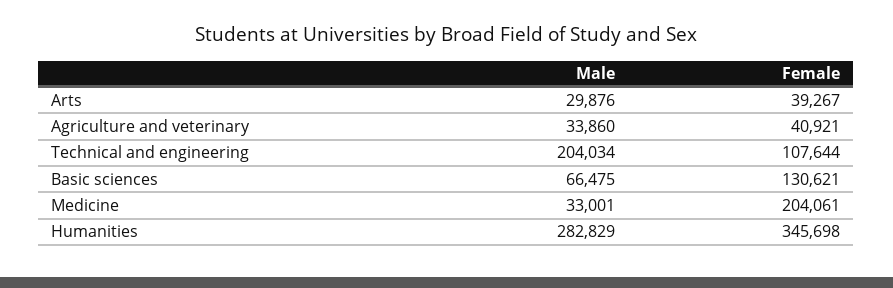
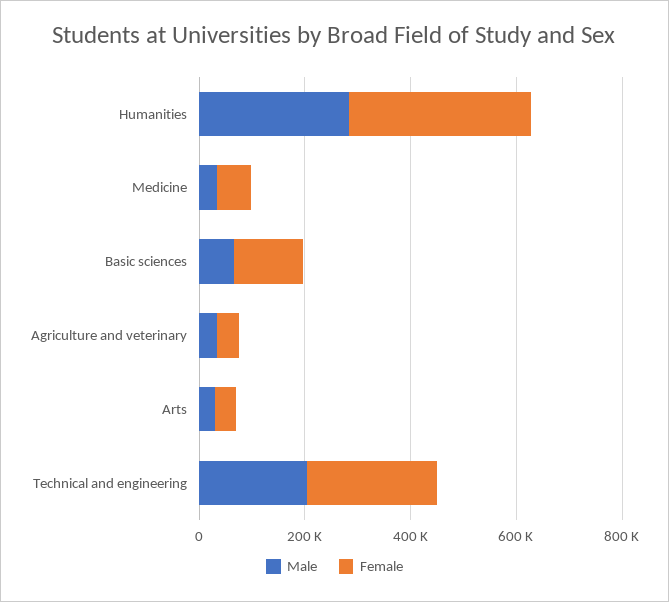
  {
    "Male": {
      "Arts": 29876,
      "Agriculture and veterinary": 33860,
      "Technical and engineering": 204034,
      "Basic sciences": 66475,
      "Medicine": 33001,
      "Humanities": 282829
    },
    "Female": {
      "Arts": 39267,
      "Agriculture and veterinary": 40921,
-     "Technical and engineering": 107644,
+     "Technical and engineering": 250000,
      "Basic sciences": 130621,
-     "Medicine": 204061,
+     "Medicine": 50000,
      "Humanities": 345698
    }
  }

